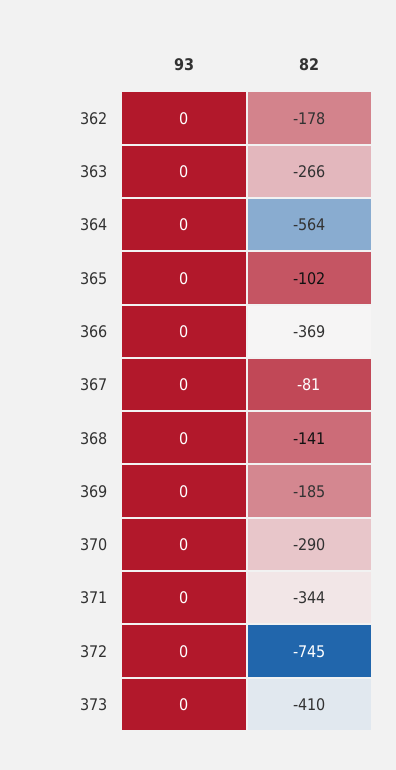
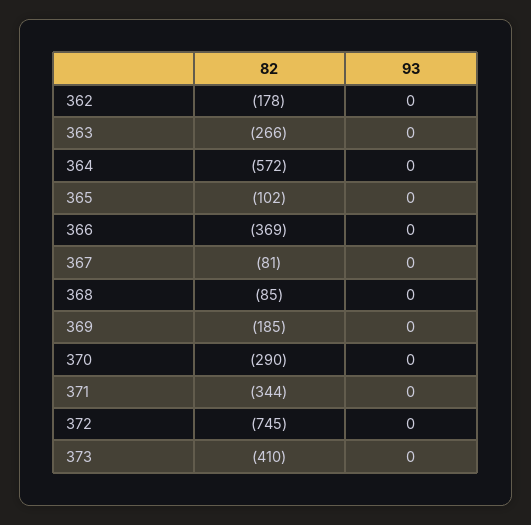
  {
    "93": {
      "362": 0,
      "363": 0,
      "364": 0,
      "365": 0,
      "366": 0,
      "367": 0,
      "368": 0,
      "369": 0,
      "370": 0,
      "371": 0,
      "372": 0,
      "373": 0
    },
    "82": {
      "362": -178,
      "363": -266,
-     "364": -564,
+     "364": -572,
      "365": -102,
      "366": -369,
      "367": -81,
-     "368": -141,
+     "368": -85,
      "369": -185,
      "370": -290,
      "371": -344,
      "372": -745,
      "373": -410
    }
  }

